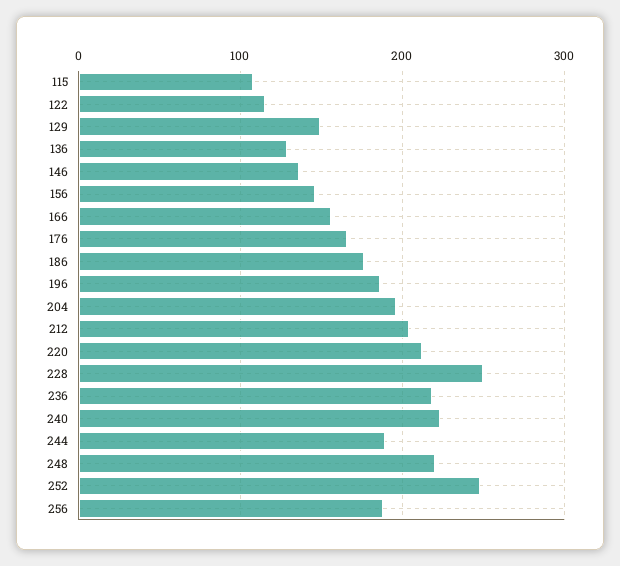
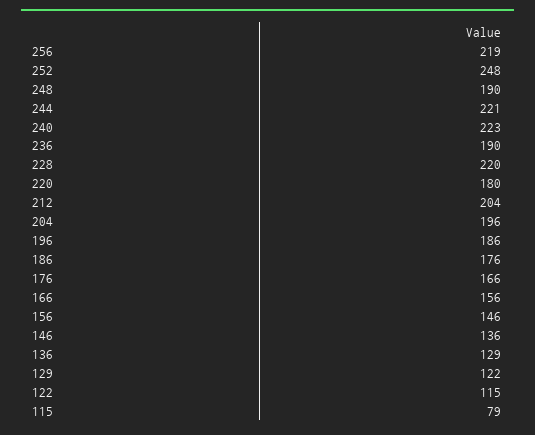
  {
-   "115": 110,
+   "115": 79,
    "122": 115,
-   "129": 150,
+   "129": 122,
    "136": 129,
    "146": 136,
    "156": 146,
    "166": 156,
    "176": 166,
    "186": 176,
    "196": 186,
    "204": 196,
    "212": 204,
-   "220": 210,
+   "220": 180,
-   "228": 250,
+   "228": 220,
-   "236": 220,
+   "236": 190,
    "240": 223,
-   "244": 190,
+   "244": 221,
-   "248": 220,
+   "248": 190,
    "252": 248,
-   "256": 190
+   "256": 219
  }

